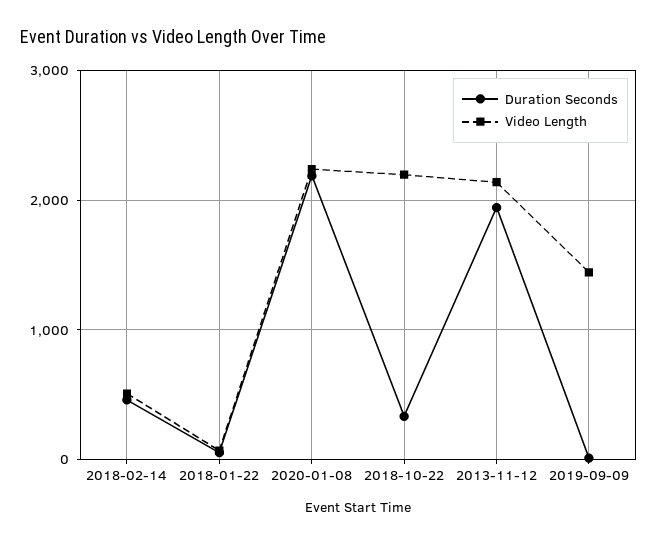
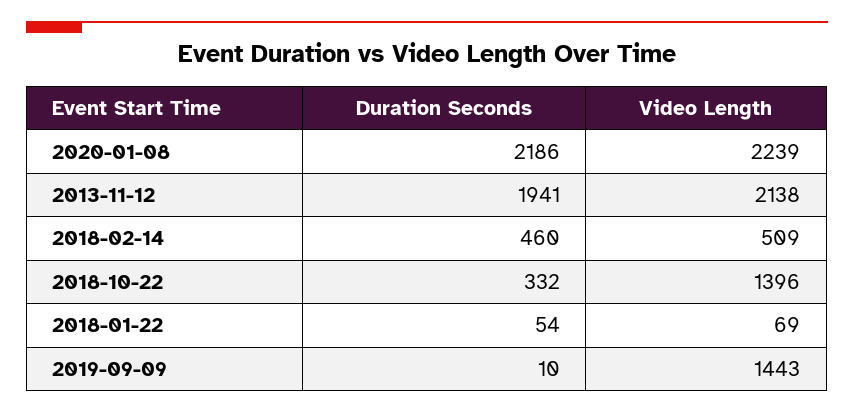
  {
    "Duration Seconds": {
      "2018-02-14": 460,
      "2018-01-22": 54,
      "2020-01-08": 2186,
      "2018-10-22": 332,
      "2013-11-12": 1941,
      "2019-09-09": 10
    },
    "Video Length": {
      "2018-02-14": 509,
      "2018-01-22": 69,
      "2020-01-08": 2239,
-     "2018-10-22": 2200,
+     "2018-10-22": 1396,
      "2013-11-12": 2138,
      "2019-09-09": 1443
    }
  }

